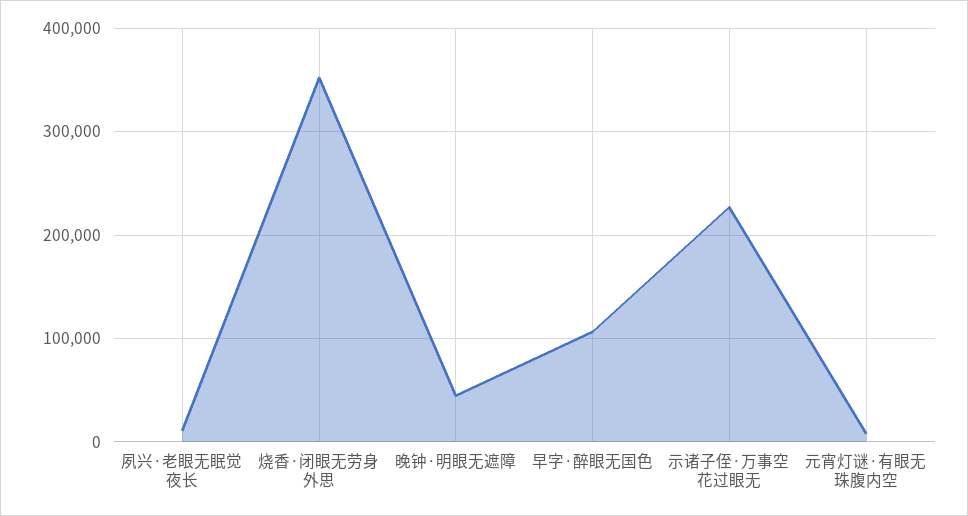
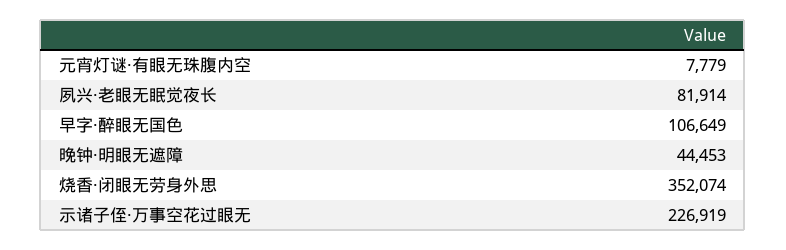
  {
-   "夙兴·老眼无眠觉夜长": 10000,
+   "夙兴·老眼无眠觉夜长": 81914,
    "烧香·闭眼无劳身外思": 352074,
    "晚钟·明眼无遮障": 44453,
    "早字·醉眼无国色": 106649,
    "示诸子侄·万事空花过眼无": 226919,
    "元宵灯谜·有眼无珠腹内空": 7779
  }

